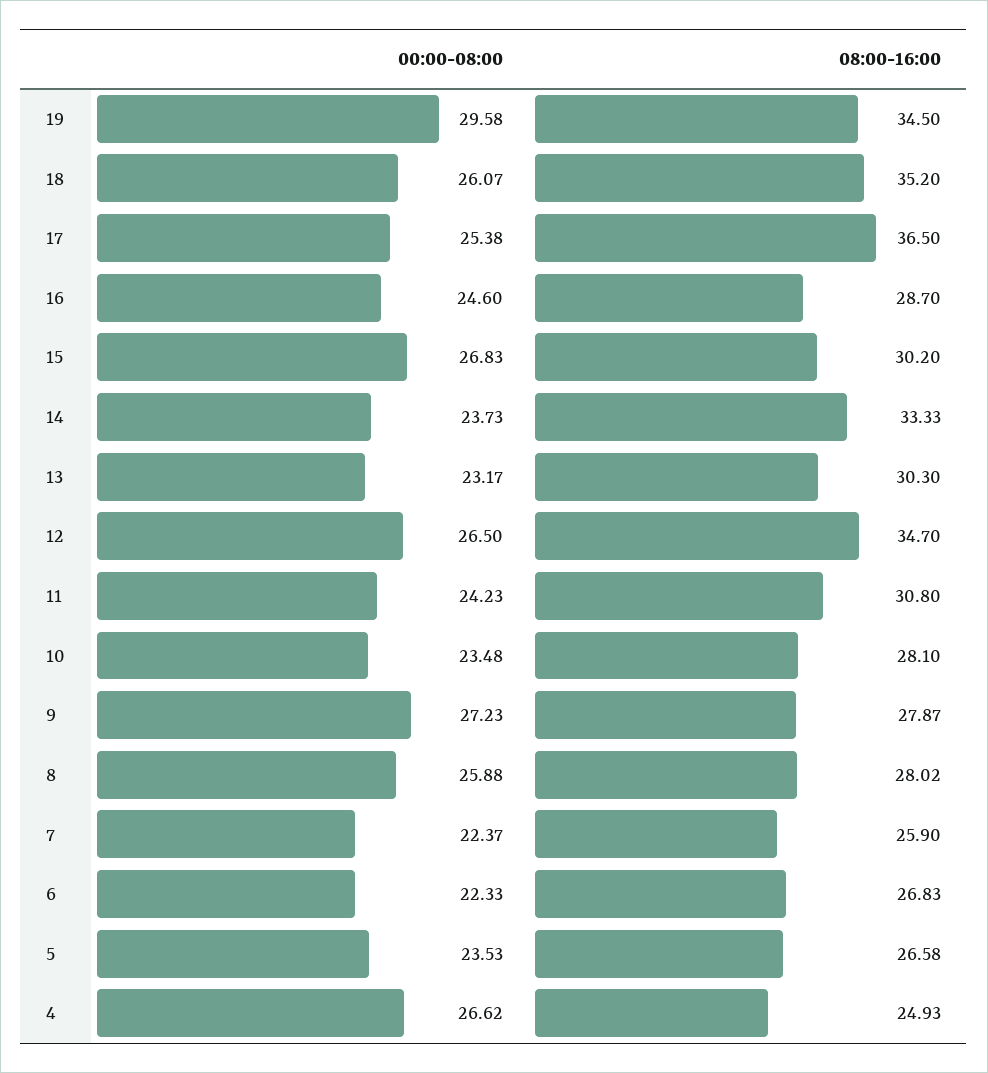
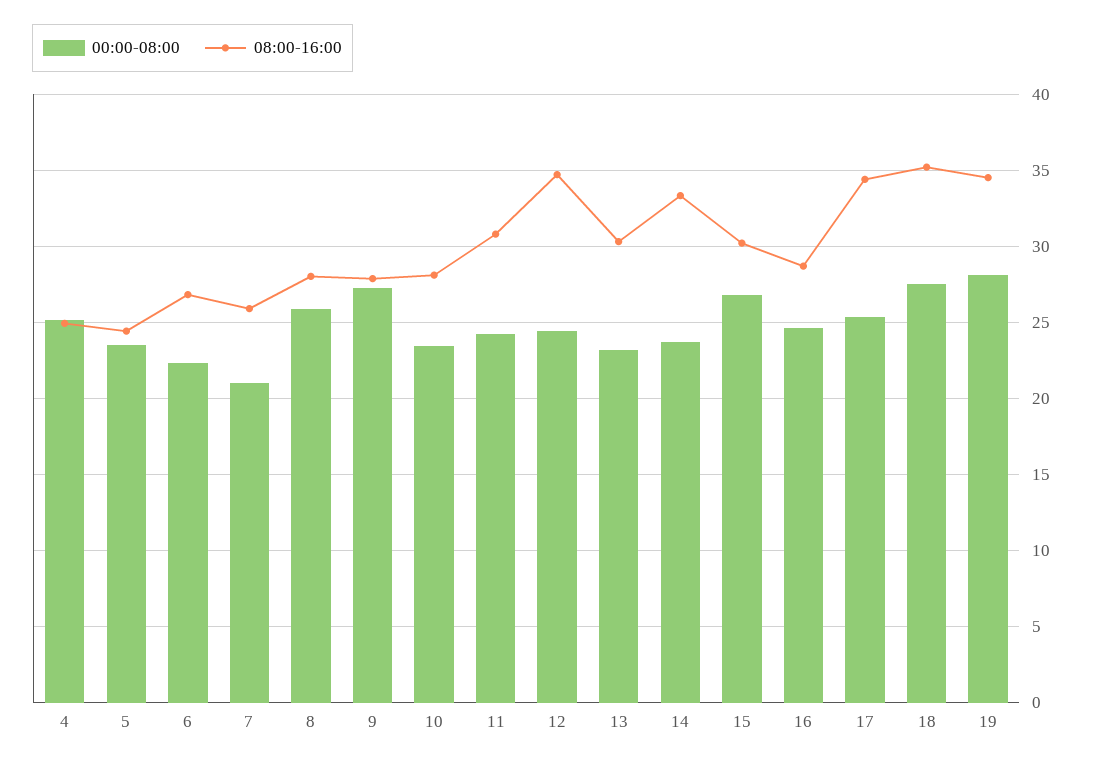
  {
    "00:00-08:00": {
-     "19": 29.58,
+     "19": 28,
-     "18": 26.07,
+     "18": 27.5,
      "17": 25.38,
      "16": 24.6,
      "15": 26.83,
      "14": 23.73,
      "13": 23.17,
-     "12": 26.5,
+     "12": 24.5,
      "11": 24.23,
      "10": 23.48,
      "9": 27.23,
      "8": 25.88,
-     "7": 22.37,
+     "7": 21,
      "6": 22.33,
      "5": 23.53,
-     "4": 26.62
+     "4": 25
    },
    "08:00-16:00": {
      "19": 34.5,
      "18": 35.2,
-     "17": 36.5,
+     "17": 34.5,
      "16": 28.7,
      "15": 30.2,
      "14": 33.33,
      "13": 30.3,
      "12": 34.7,
      "11": 30.8,
      "10": 28.1,
      "9": 27.87,
      "8": 28.02,
      "7": 25.9,
      "6": 26.83,
-     "5": 26.58,
+     "5": 24.5,
      "4": 24.93
    }
  }

